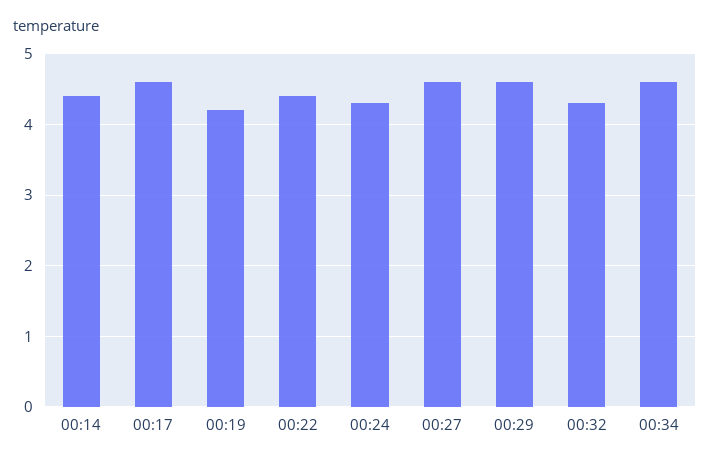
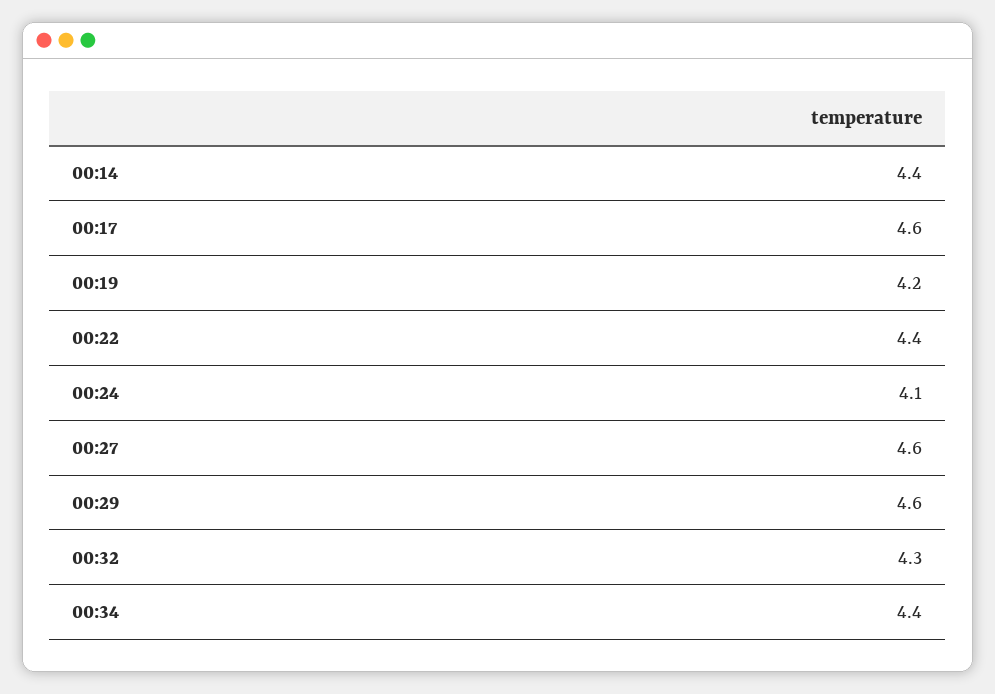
  {
    "00:14": 4.4,
    "00:17": 4.6,
    "00:19": 4.2,
    "00:22": 4.4,
-   "00:24": 4.3,
+   "00:24": 4.1,
    "00:27": 4.6,
    "00:29": 4.6,
    "00:32": 4.3,
-   "00:34": 4.6
+   "00:34": 4.4
  }

